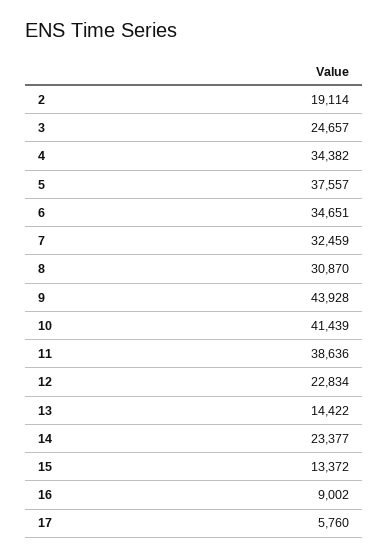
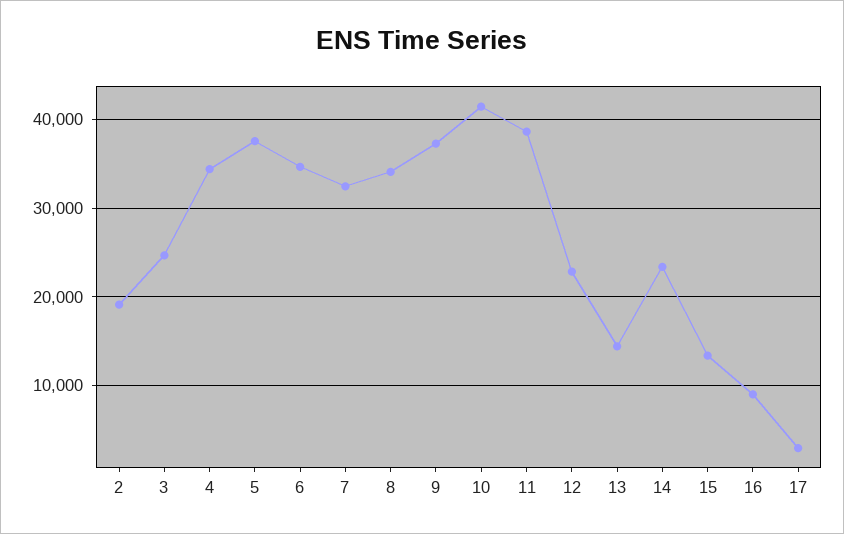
  {
    "2": 19114,
    "3": 24657,
    "4": 34382,
    "5": 37557,
    "6": 34651,
    "7": 32459,
-   "8": 30870,
+   "8": 34000,
-   "9": 43928,
+   "9": 37000,
    "10": 41439,
    "11": 38636,
    "12": 22834,
    "13": 14422,
    "14": 23377,
    "15": 13372,
    "16": 9002,
-   "17": 5760
+   "17": 3000
  }

